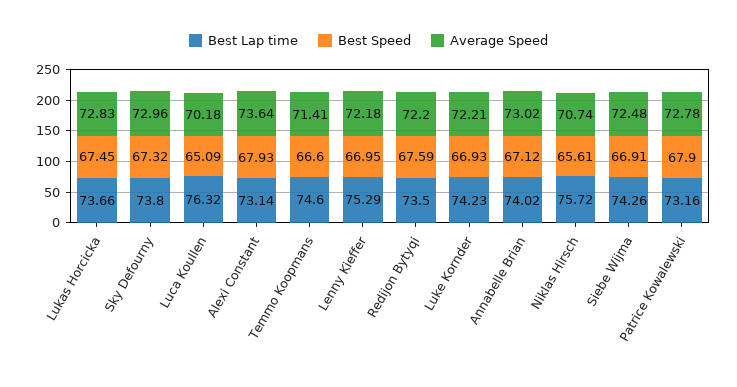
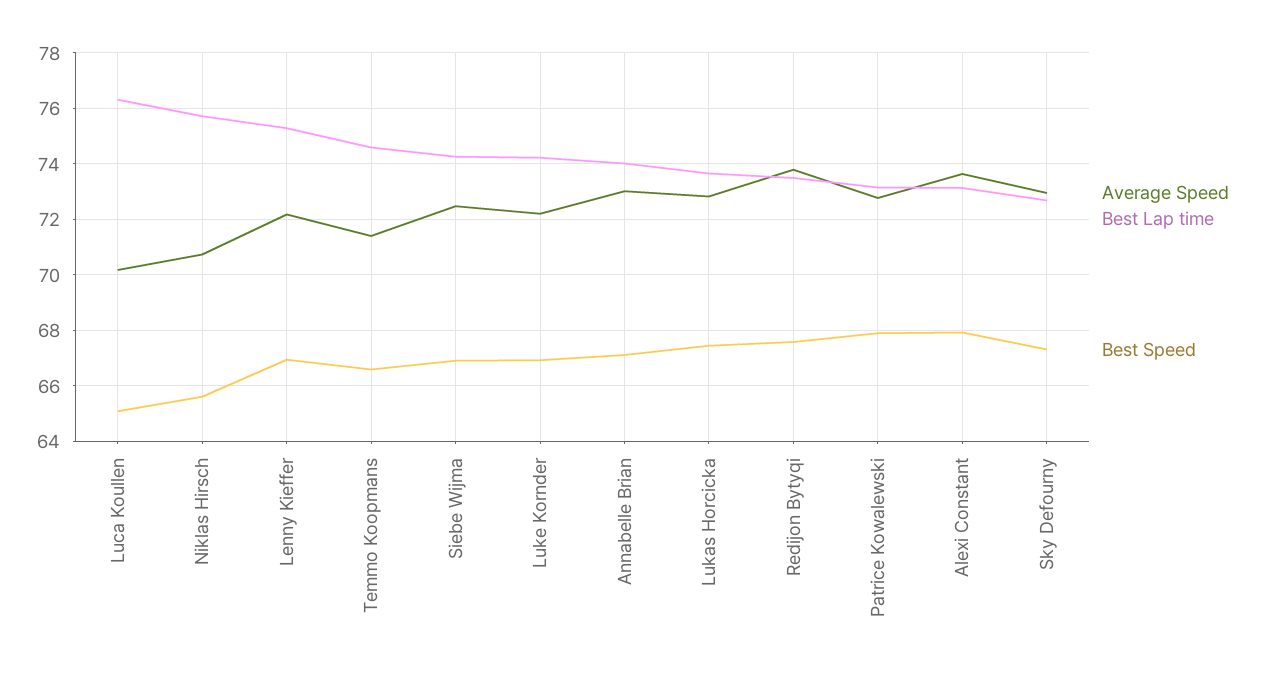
  {
    "Best Lap time": {
      "Lukas Horcicka": 73.66,
-     "Sky Defourny": 73.8,
+     "Sky Defourny": 72.75,
      "Luca Koullen": 76.32,
      "Alexi Constant": 73.14,
      "Temmo Koopmans": 74.6,
      "Lenny Kieffer": 75.29,
      "Redijon Bytyqi": 73.5,
      "Luke Kornder": 74.23,
      "Annabelle Brian": 74.02,
      "Niklas Hirsch": 75.72,
      "Siebe Wijma": 74.26,
      "Patrice Kowalewski": 73.16
    },
    "Best Speed": {
      "Lukas Horcicka": 67.45,
      "Sky Defourny": 67.32,
      "Luca Koullen": 65.09,
      "Alexi Constant": 67.93,
      "Temmo Koopmans": 66.6,
      "Lenny Kieffer": 66.95,
      "Redijon Bytyqi": 67.59,
      "Luke Kornder": 66.93,
      "Annabelle Brian": 67.12,
      "Niklas Hirsch": 65.61,
      "Siebe Wijma": 66.91,
      "Patrice Kowalewski": 67.9
    },
    "Average Speed": {
      "Lukas Horcicka": 72.83,
      "Sky Defourny": 72.96,
      "Luca Koullen": 70.18,
      "Alexi Constant": 73.64,
      "Temmo Koopmans": 71.41,
      "Lenny Kieffer": 72.18,
-     "Redijon Bytyqi": 72.2,
+     "Redijon Bytyqi": 73.75,
      "Luke Kornder": 72.21,
      "Annabelle Brian": 73.02,
      "Niklas Hirsch": 70.74,
      "Siebe Wijma": 72.48,
      "Patrice Kowalewski": 72.78
    }
  }

